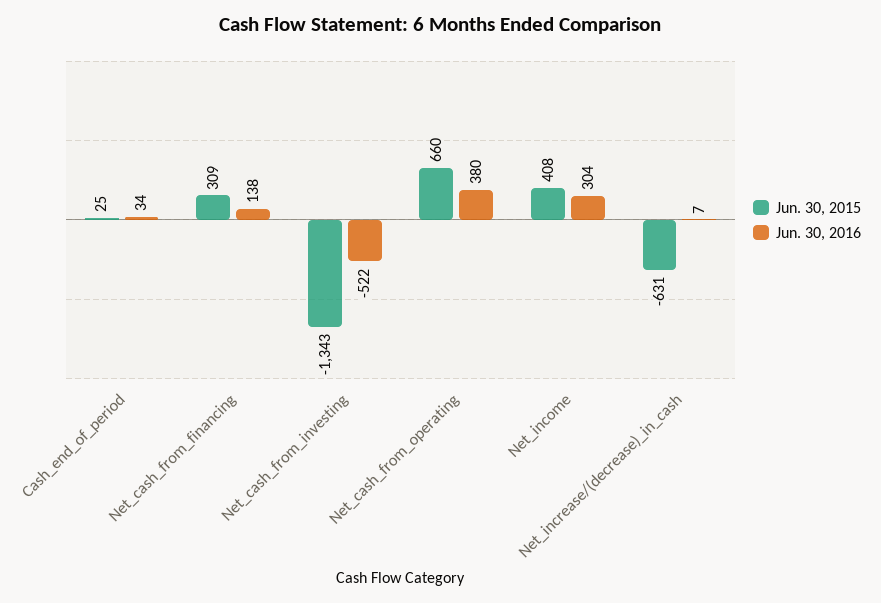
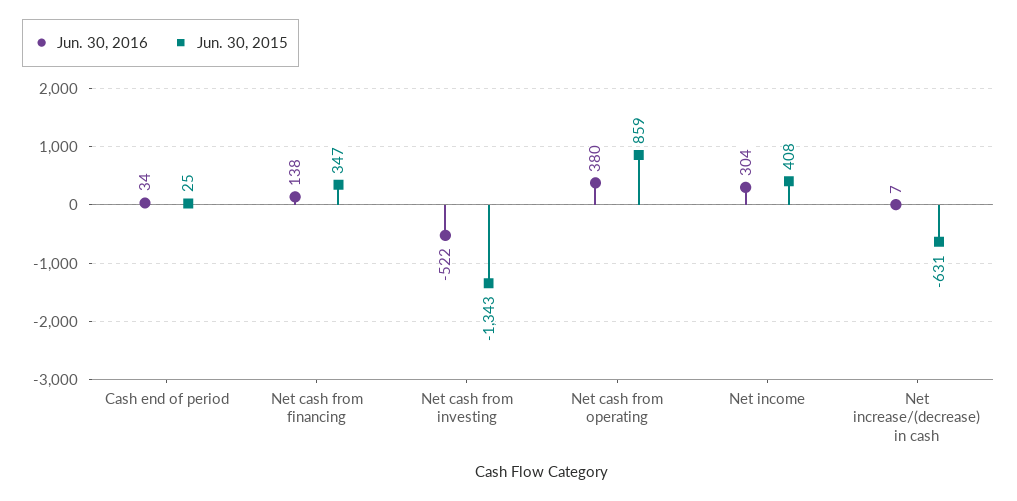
  {
    "Jun. 30, 2015": {
      "Cash_end_of_period": 25,
-     "Net_cash_from_financing": 309,
+     "Net_cash_from_financing": 347,
      "Net_cash_from_investing": -1343,
-     "Net_cash_from_operating": 660,
+     "Net_cash_from_operating": 859,
      "Net_income": 408,
      "Net_increase/(decrease)_in_cash": -631
    },
    "Jun. 30, 2016": {
      "Cash_end_of_period": 34,
      "Net_cash_from_financing": 138,
      "Net_cash_from_investing": -522,
      "Net_cash_from_operating": 380,
      "Net_income": 304,
      "Net_increase/(decrease)_in_cash": 7
    }
  }

